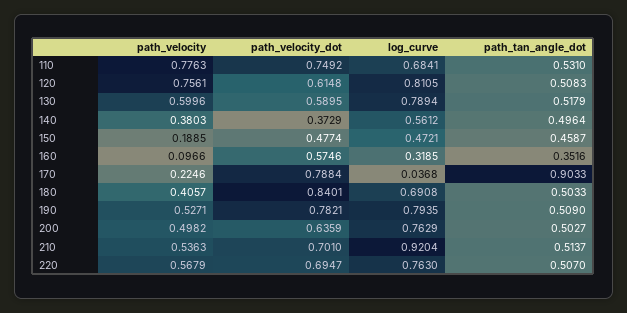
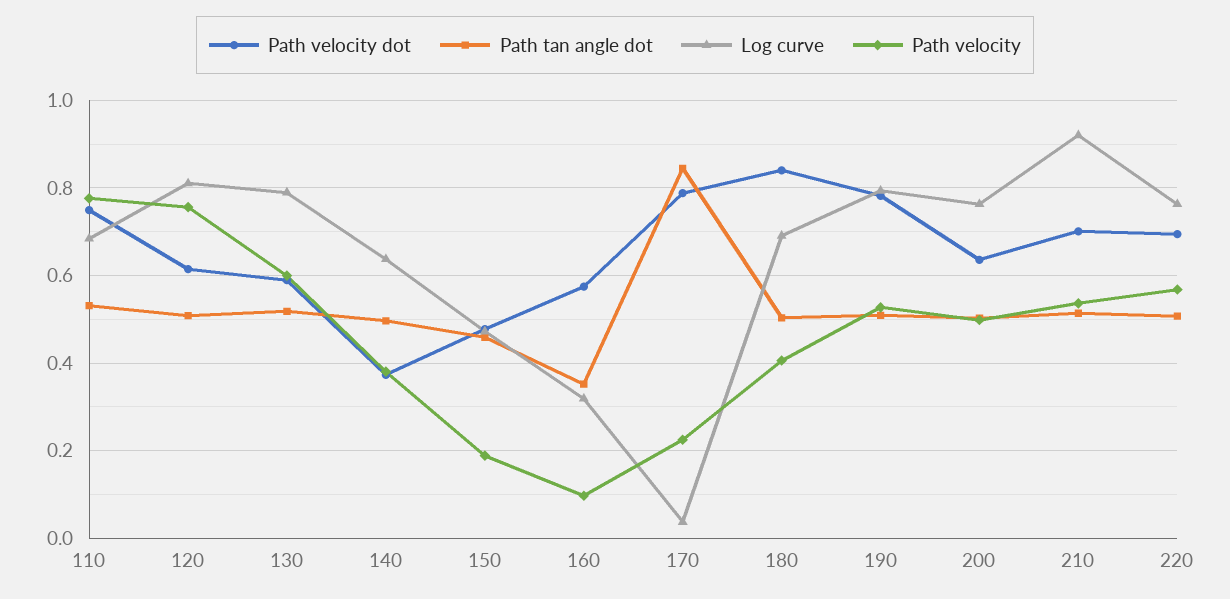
  {
    "path_velocity": {
      "110": 0.7763,
      "120": 0.7561,
      "130": 0.5996,
      "140": 0.3803,
      "150": 0.1885,
      "160": 0.0966,
      "170": 0.2246,
      "180": 0.4057,
      "190": 0.5271,
      "200": 0.4982,
      "210": 0.5363,
      "220": 0.5679
    },
    "path_velocity_dot": {
      "110": 0.7492,
      "120": 0.6148,
      "130": 0.5895,
      "140": 0.3729,
      "150": 0.4774,
      "160": 0.5746,
      "170": 0.7884,
      "180": 0.8401,
      "190": 0.7821,
      "200": 0.6359,
      "210": 0.701,
      "220": 0.6947
    },
    "log_curve": {
      "110": 0.6841,
      "120": 0.8105,
      "130": 0.7894,
-     "140": 0.5612,
+     "140": 0.64,
      "150": 0.4721,
      "160": 0.3185,
      "170": 0.0368,
      "180": 0.6908,
      "190": 0.7935,
      "200": 0.7629,
      "210": 0.9204,
      "220": 0.763
    },
    "path_tan_angle_dot": {
      "110": 0.531,
      "120": 0.5083,
      "130": 0.5179,
      "140": 0.4964,
      "150": 0.4587,
      "160": 0.3516,
-     "170": 0.9033,
+     "170": 0.84,
      "180": 0.5033,
      "190": 0.509,
      "200": 0.5027,
      "210": 0.5137,
      "220": 0.507
    }
  }

